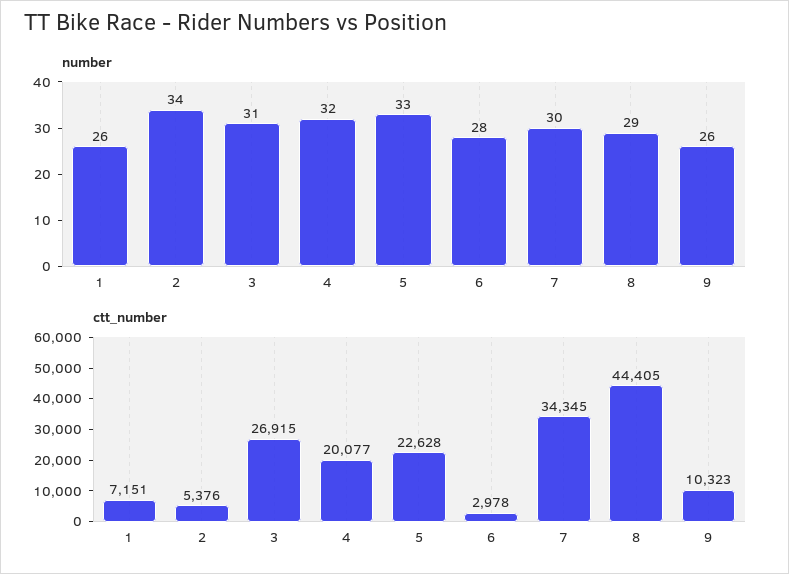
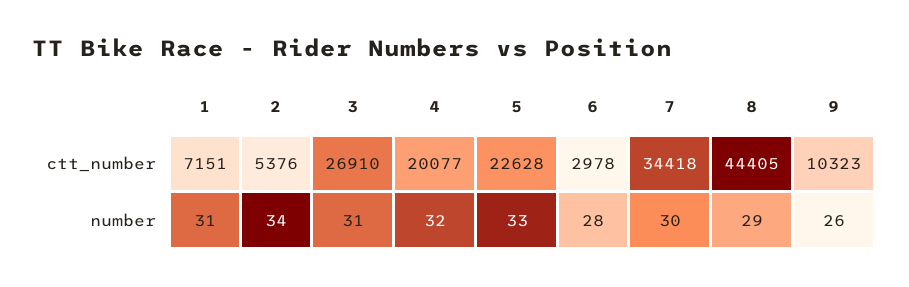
  {
    "number": {
-     "1": 26,
+     "1": 31,
      "2": 34,
      "3": 31,
      "4": 32,
      "5": 33,
      "6": 28,
      "7": 30,
      "8": 29,
      "9": 26
    },
    "ctt_number": {
      "1": 7151,
      "2": 5376,
-     "3": 26915,
+     "3": 26910,
      "4": 20077,
      "5": 22628,
      "6": 2978,
-     "7": 34345,
+     "7": 34418,
      "8": 44405,
      "9": 10323
    }
  }

